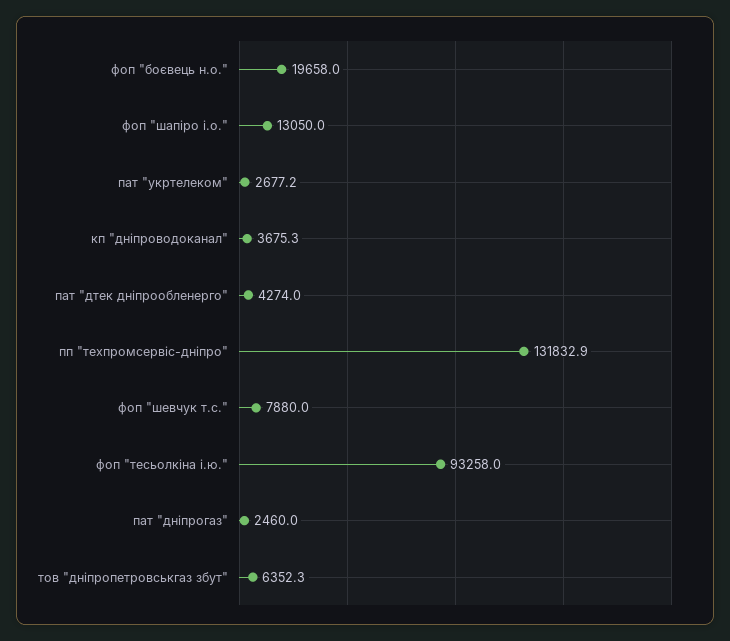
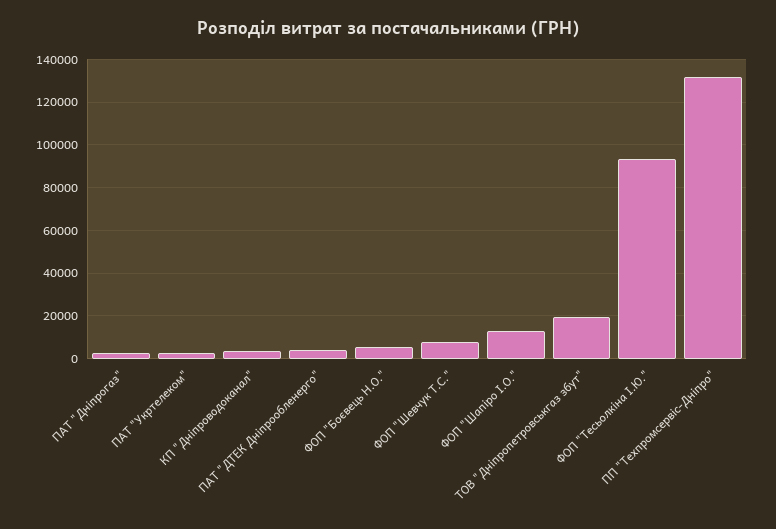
  {
-   "фоп \"боєвець н.о.\"": 19658,
+   "фоп \"боєвець н.о.\"": 5000,
    "фоп \"шапіро і.о.\"": 13050,
    "пат \"укртелеком\"": 2677.2,
    "кп \"дніпроводоканал\"": 3675.3,
    "пат \"дтек дніпрообленерго\"": 4274,
    "пп \"техпромсервіс-дніпро\"": 131832.9,
    "фоп \"шевчук т.с.\"": 7880,
    "фоп \"тесьолкіна і.ю.\"": 93258,
    "пат \"дніпрогаз\"": 2460,
-   "тов \"дніпропетровськгаз збут\"": 6352.3
+   "тов \"дніпропетровськгаз збут\"": 20000
  }

